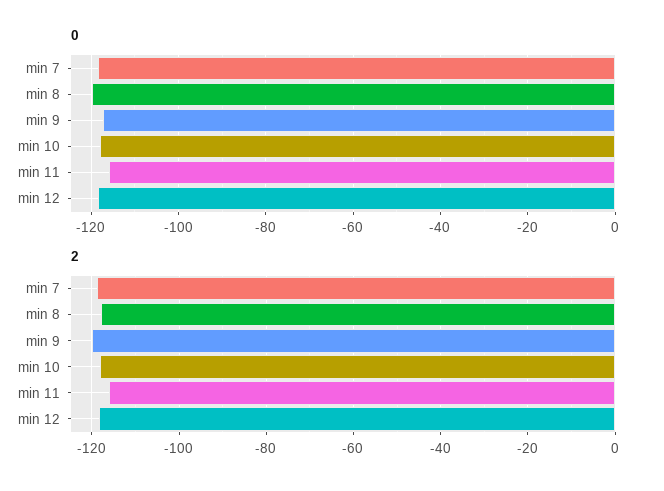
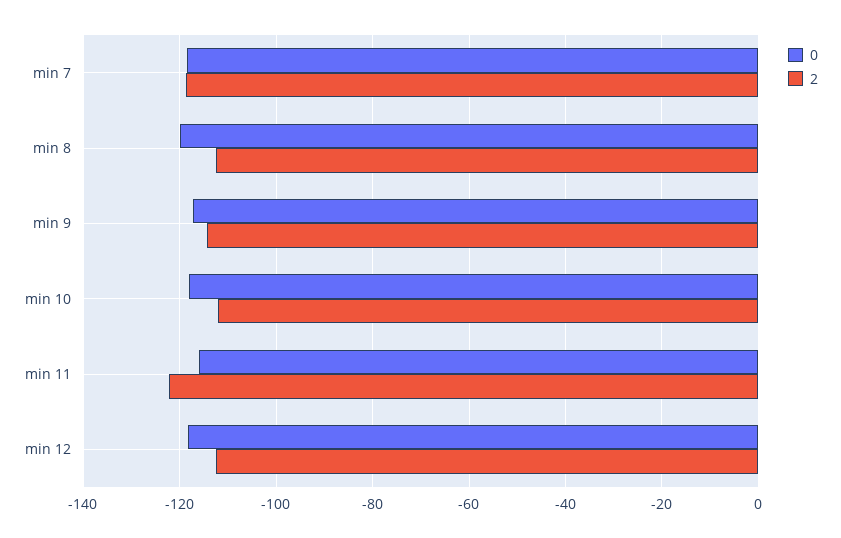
  {
    "0": {
      "min 7": -118,
      "min 8": -120,
      "min 9": -118,
      "min 10": -118,
      "min 11": -116,
      "min 12": -118
    },
    "2": {
      "min 7": -118,
-     "min 8": -118,
+     "min 8": -112,
-     "min 9": -120,
+     "min 9": -114,
-     "min 10": -118,
+     "min 10": -112,
-     "min 11": -116,
+     "min 11": -122,
-     "min 12": -118
+     "min 12": -112
    }
  }

